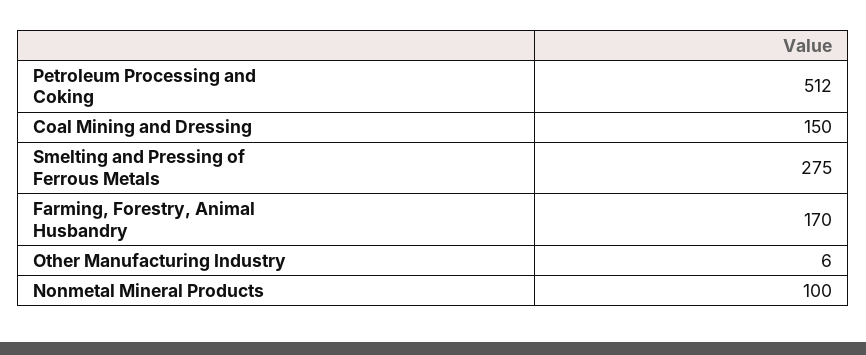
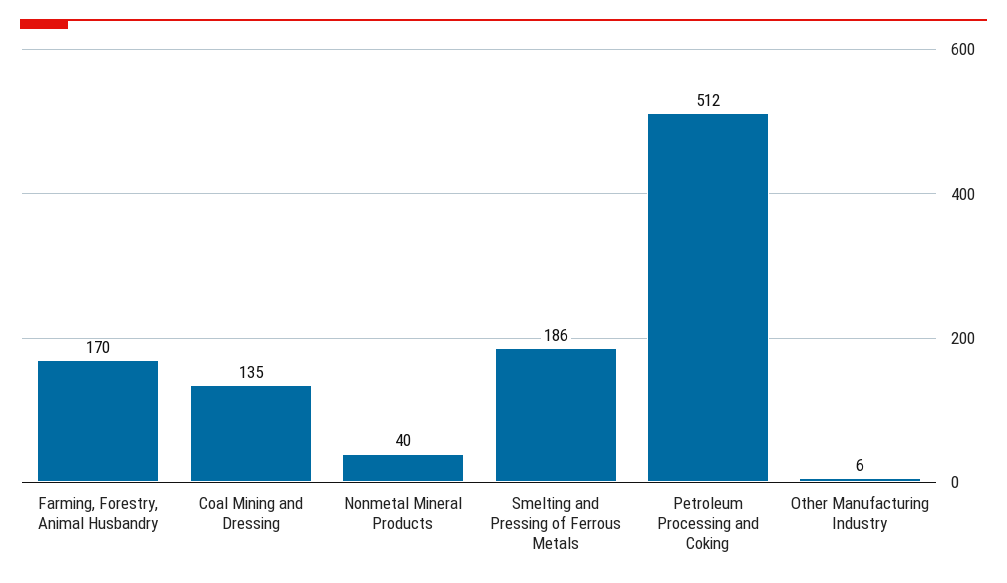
  {
    "Petroleum Processing and Coking": 512,
-   "Coal Mining and Dressing": 150,
+   "Coal Mining and Dressing": 135,
-   "Smelting and Pressing of Ferrous Metals": 275,
+   "Smelting and Pressing of Ferrous Metals": 186,
    "Farming, Forestry, Animal Husbandry": 170,
    "Other Manufacturing Industry": 6,
-   "Nonmetal Mineral Products": 100
+   "Nonmetal Mineral Products": 40
  }

